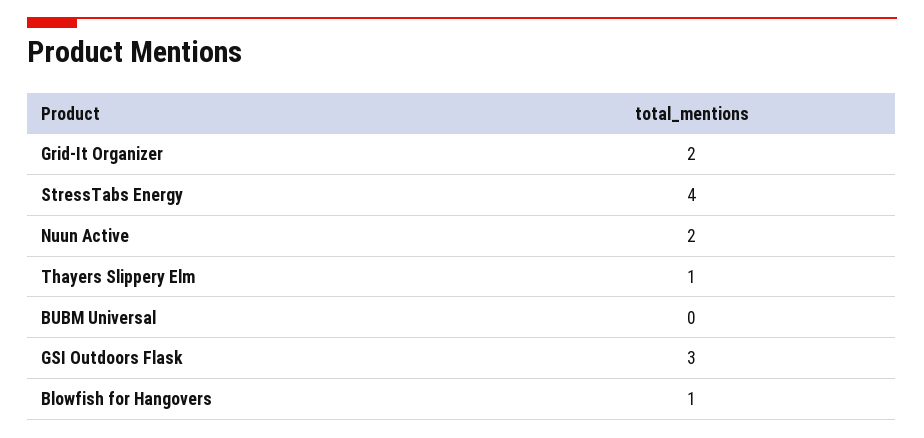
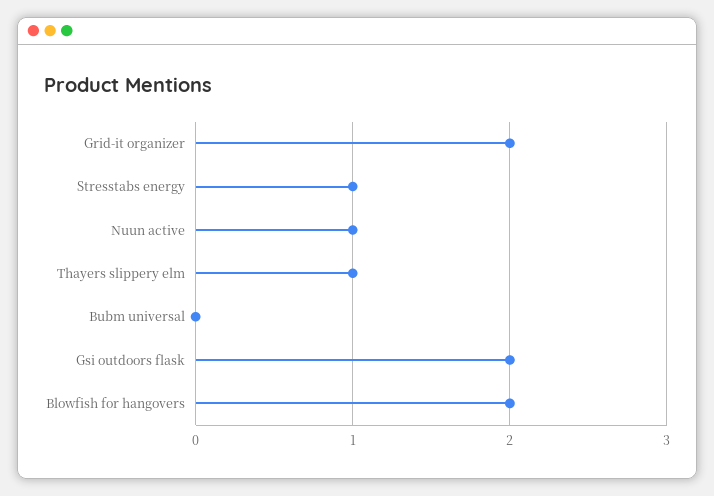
  {
    "Grid-It Organizer": 2,
-   "StressTabs Energy": 4,
+   "StressTabs Energy": 1,
-   "Nuun Active": 2,
+   "Nuun Active": 1,
    "Thayers Slippery Elm": 1,
    "BUBM Universal": 0,
-   "GSI Outdoors Flask": 3,
+   "GSI Outdoors Flask": 2,
-   "Blowfish for Hangovers": 1
+   "Blowfish for Hangovers": 2
  }

